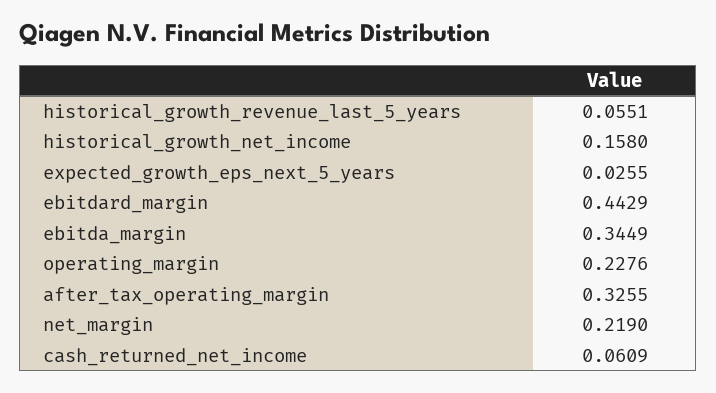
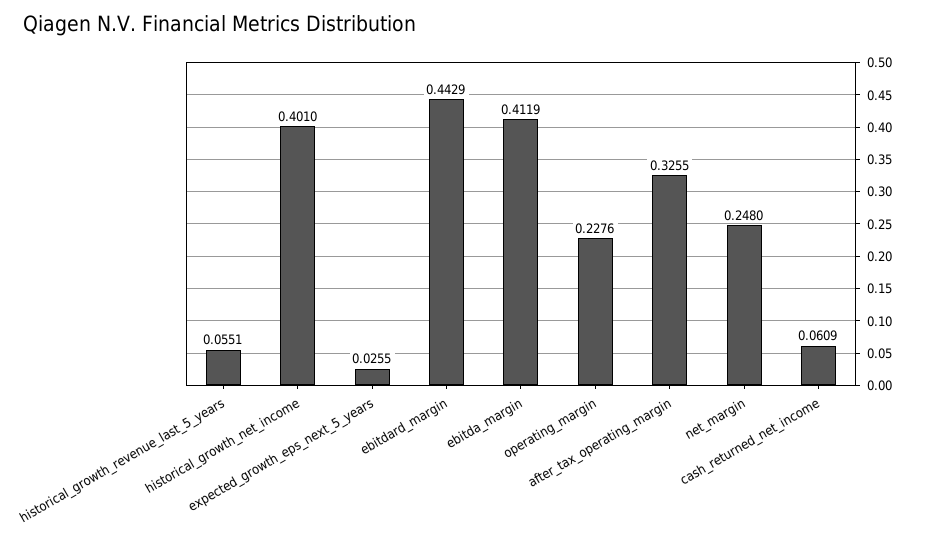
  {
    "historical_growth_revenue_last_5_years": 0.0551,
-   "historical_growth_net_income": 0.158,
+   "historical_growth_net_income": 0.401,
    "expected_growth_eps_next_5_years": 0.0255,
    "ebitdard_margin": 0.4429,
-   "ebitda_margin": 0.3449,
+   "ebitda_margin": 0.4119,
    "operating_margin": 0.2276,
    "after_tax_operating_margin": 0.3255,
-   "net_margin": 0.219,
+   "net_margin": 0.248,
    "cash_returned_net_income": 0.0609
  }

